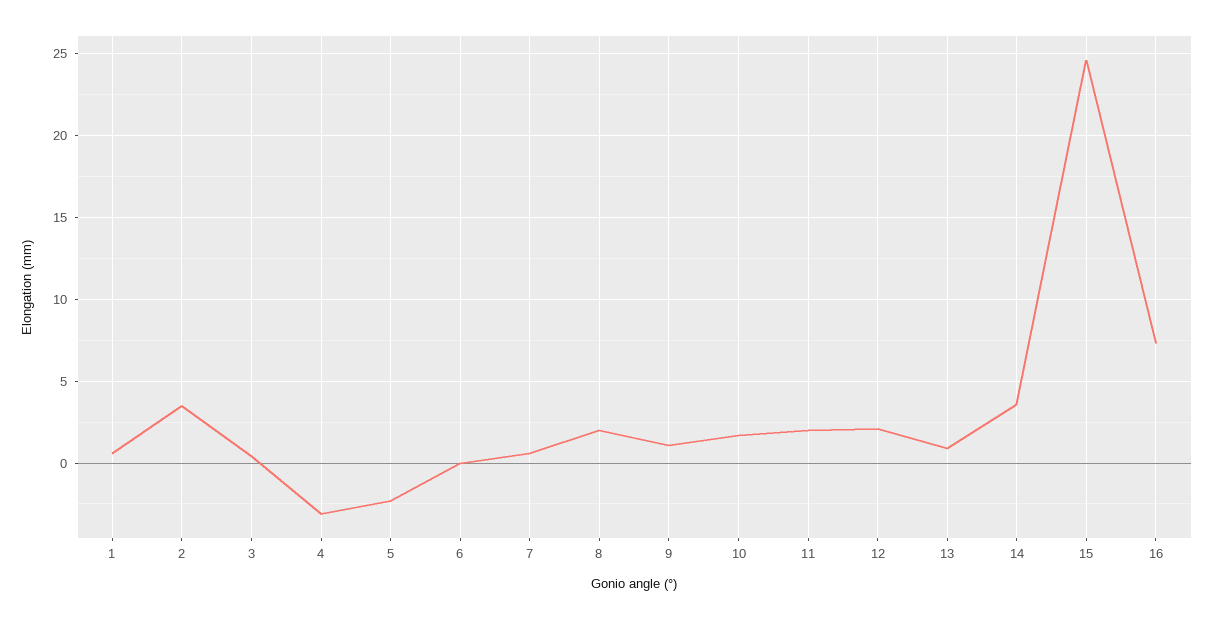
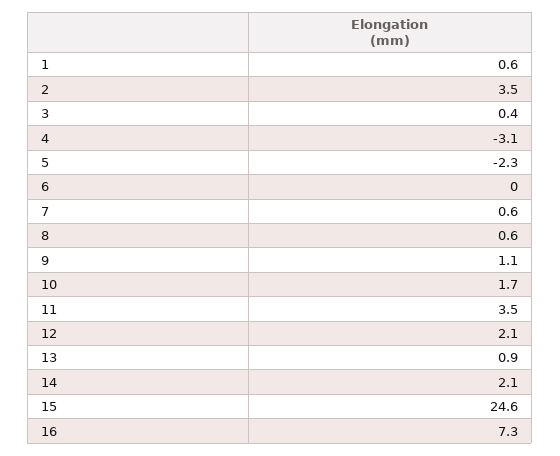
  {
    "1": 0.6,
    "2": 3.5,
    "3": 0.4,
    "4": -3.1,
    "5": -2.3,
    "6": 0,
    "7": 0.6,
-   "8": 2,
+   "8": 0.6,
    "9": 1.1,
    "10": 1.7,
-   "11": 2,
+   "11": 3.5,
    "12": 2.1,
    "13": 0.9,
-   "14": 3.5,
+   "14": 2.1,
    "15": 24.6,
    "16": 7.3
  }

